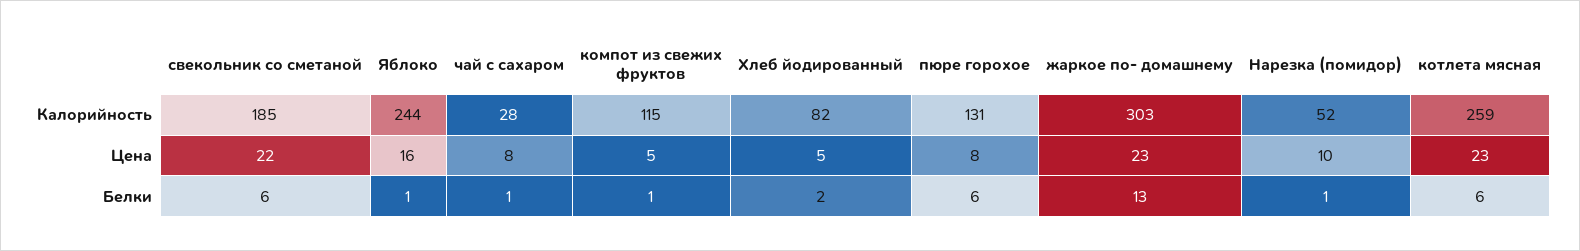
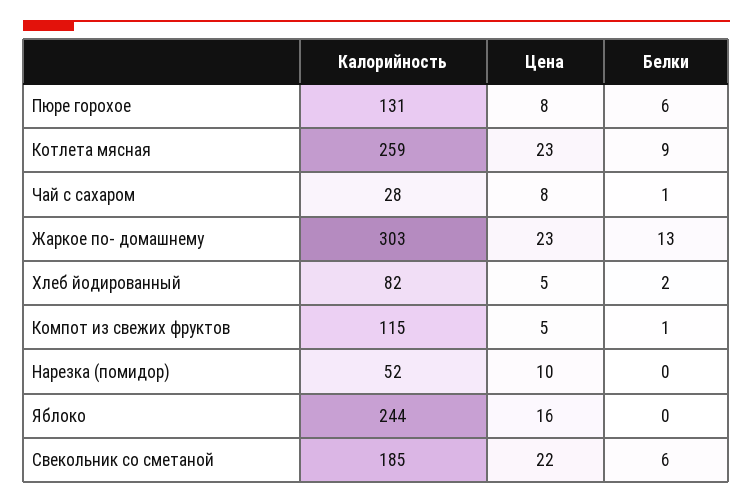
  {
    "свекольник со сметаной": {
      "Калорийность": 185,
      "Цена": 22,
      "Белки": 6
    },
    "Яблоко": {
      "Калорийность": 244,
      "Цена": 16,
-     "Белки": 1
+     "Белки": 0
    },
    "чай с сахаром": {
      "Калорийность": 28,
      "Цена": 8,
      "Белки": 1
    },
    "компот из свежих фруктов": {
      "Калорийность": 115,
      "Цена": 5,
      "Белки": 1
    },
    "Хлеб йодированный": {
      "Калорийность": 82,
      "Цена": 5,
      "Белки": 2
    },
    "пюре горохое": {
      "Калорийность": 131,
      "Цена": 8,
      "Белки": 6
    },
    "жаркое по- домашнему": {
      "Калорийность": 303,
      "Цена": 23,
      "Белки": 13
    },
    "Нарезка (помидор)": {
      "Калорийность": 52,
      "Цена": 10,
-     "Белки": 1
+     "Белки": 0
    },
    "котлета мясная": {
      "Калорийность": 259,
      "Цена": 23,
-     "Белки": 6
+     "Белки": 9
    }
  }

